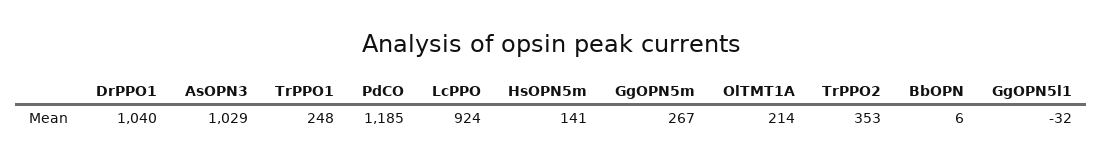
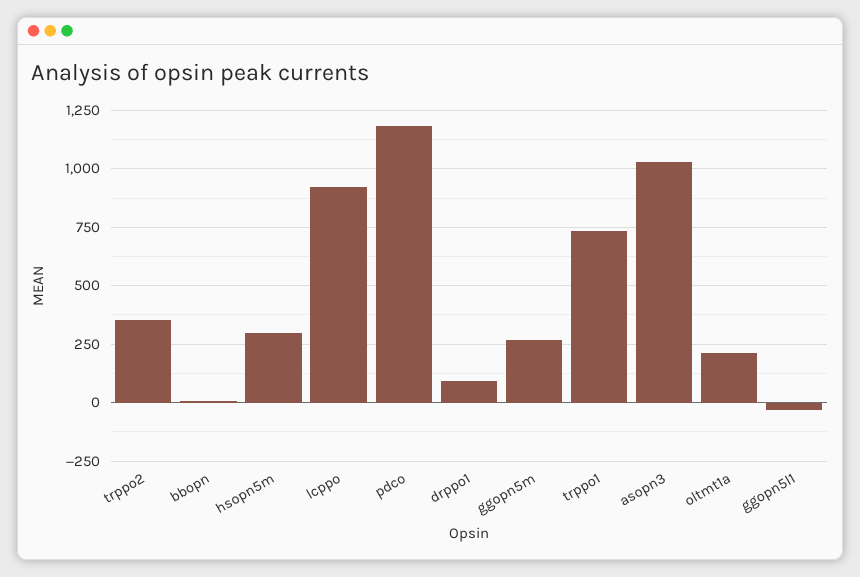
  {
-   "DrPPO1": 1040,
+   "DrPPO1": 100,
    "AsOPN3": 1029,
-   "TrPPO1": 248,
+   "TrPPO1": 750,
    "PdCO": 1185,
    "LcPPO": 924,
-   "HsOPN5m": 141,
+   "HsOPN5m": 300,
    "GgOPN5m": 267,
    "OlTMT1A": 214,
    "TrPPO2": 353,
    "BbOPN": 6,
    "GgOPN5l1": -32
  }

